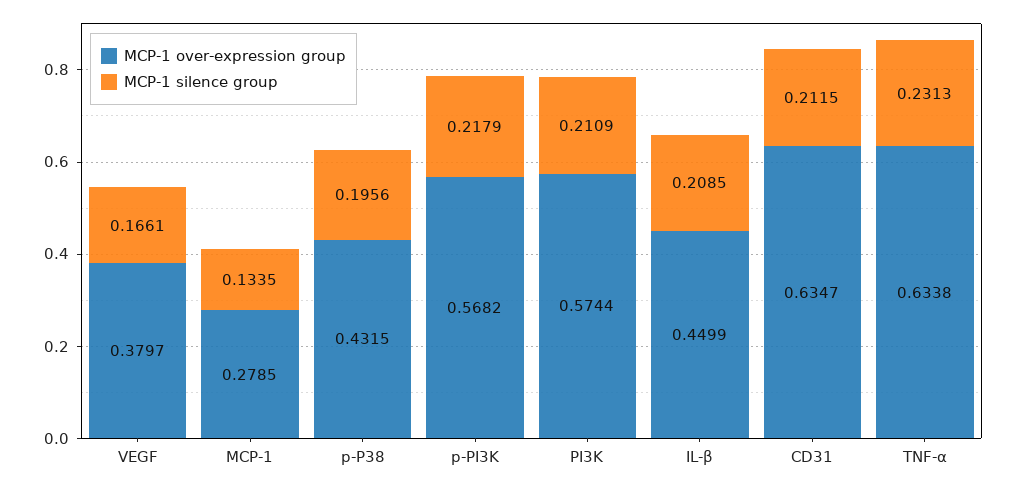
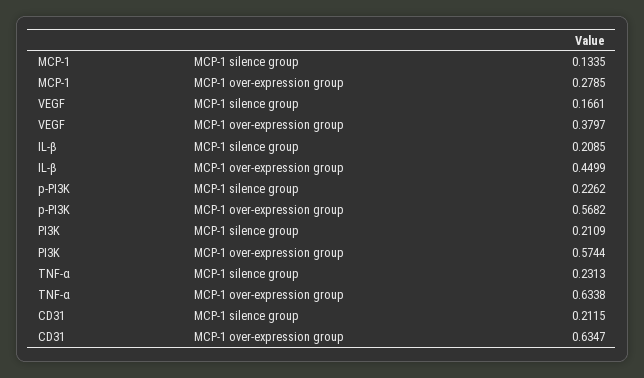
  {
    "MCP-1 over-expression group": {
      "VEGF": 0.3797,
      "MCP-1": 0.2785,
-     "p-P38": 0.4315,
      "p-PI3K": 0.5682,
      "PI3K": 0.5744,
      "IL-β": 0.4499,
      "CD31": 0.6347,
      "TNF-α": 0.6338
    },
    "MCP-1 silence group": {
      "VEGF": 0.1661,
      "MCP-1": 0.1335,
-     "p-P38": 0.1956,
-     "p-PI3K": 0.2179,
+     "p-PI3K": 0.2262,
      "PI3K": 0.2109,
      "IL-β": 0.2085,
      "CD31": 0.2115,
      "TNF-α": 0.2313
    }
  }

